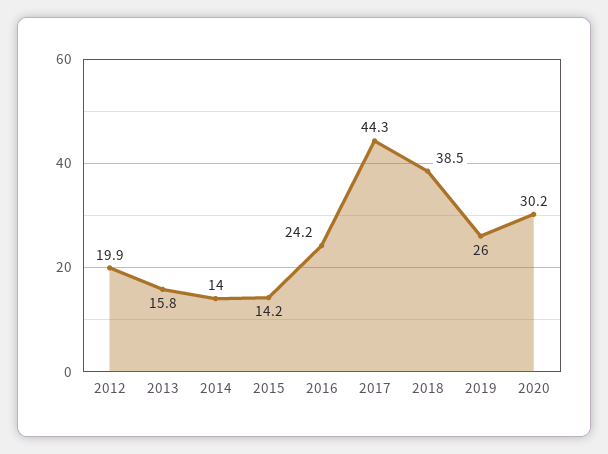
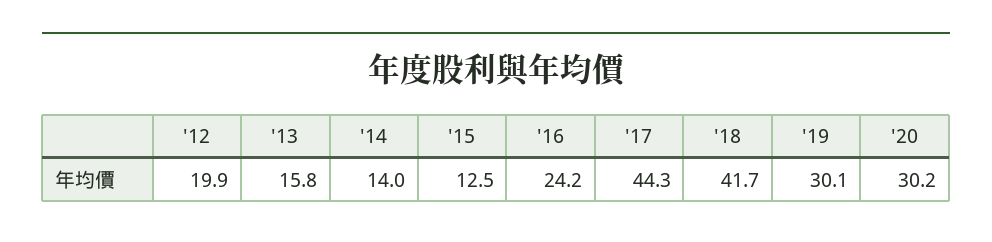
  {
    "2012": 19.9,
    "2013": 15.8,
    "2014": 14,
-   "2015": 14.2,
+   "2015": 12.5,
    "2016": 24.2,
    "2017": 44.3,
-   "2018": 38.5,
+   "2018": 41.7,
-   "2019": 26,
+   "2019": 30.1,
    "2020": 30.2
  }

